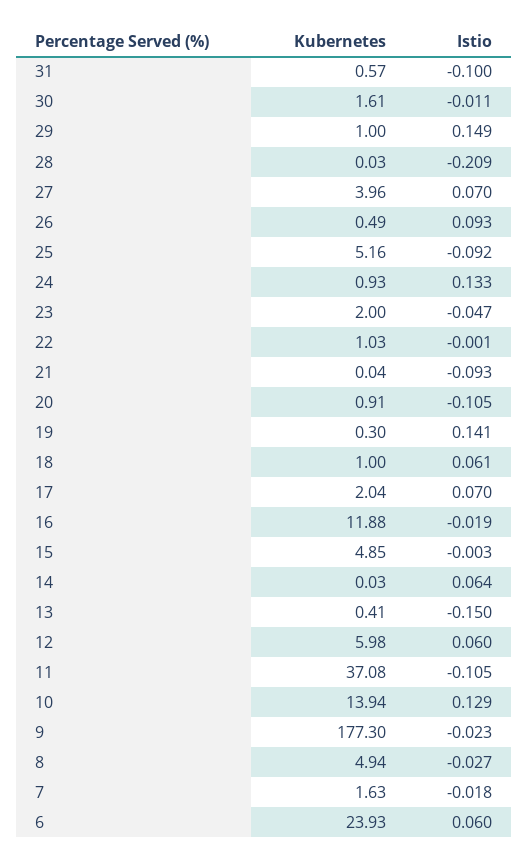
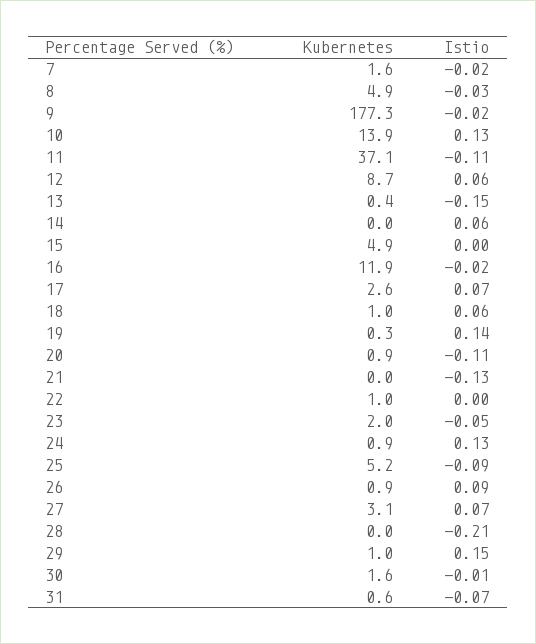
  {
    "Kubernetes": {
      "31": 0.57,
      "30": 1.61,
      "29": 1,
      "28": 0.03,
-     "27": 3.96,
+     "27": 3.1,
-     "26": 0.49,
+     "26": 0.9,
      "25": 5.16,
      "24": 0.93,
      "23": 2,
      "22": 1.03,
      "21": 0.04,
      "20": 0.91,
      "19": 0.3,
      "18": 1,
-     "17": 2.04,
+     "17": 2.6,
      "16": 11.88,
      "15": 4.85,
      "14": 0.03,
      "13": 0.41,
-     "12": 5.98,
+     "12": 8.7,
      "11": 37.08,
      "10": 13.94,
      "9": 177.3,
      "8": 4.94,
-     "7": 1.63,
+     "7": 1.63
-     "6": 23.93
    },
    "Istio": {
-     "31": -0.1,
+     "31": -0.07,
      "30": -0.011,
      "29": 0.149,
      "28": -0.209,
      "27": 0.07,
      "26": 0.093,
      "25": -0.092,
      "24": 0.133,
      "23": -0.047,
      "22": -0.001,
-     "21": -0.093,
+     "21": -0.13,
      "20": -0.105,
      "19": 0.141,
      "18": 0.061,
      "17": 0.07,
      "16": -0.019,
      "15": -0.003,
      "14": 0.064,
      "13": -0.15,
      "12": 0.06,
      "11": -0.105,
      "10": 0.129,
      "9": -0.023,
      "8": -0.027,
-     "7": -0.018,
+     "7": -0.018
-     "6": 0.06
    }
  }

